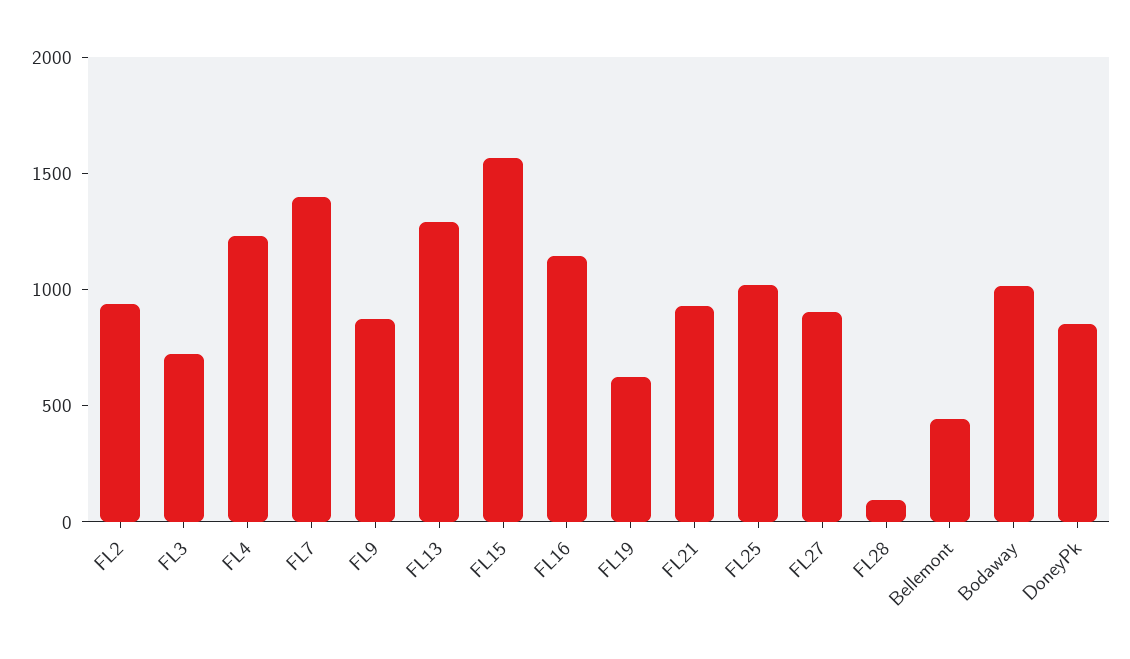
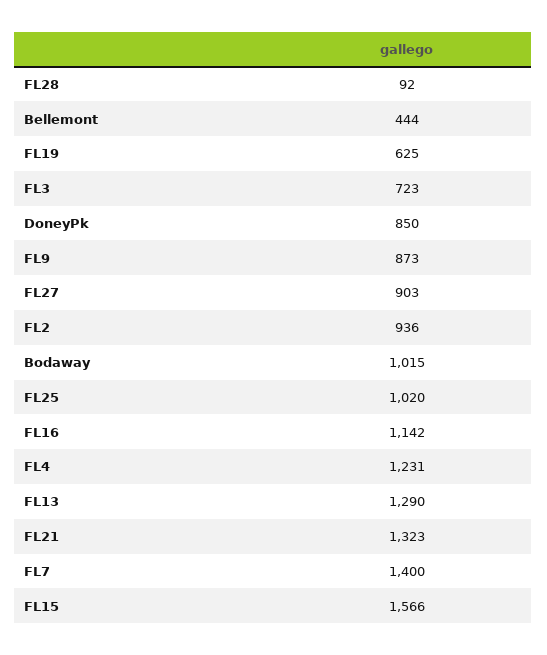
  {
    "FL2": 936,
    "FL3": 723,
    "FL4": 1231,
    "FL7": 1400,
    "FL9": 873,
    "FL13": 1290,
    "FL15": 1566,
    "FL16": 1142,
    "FL19": 625,
-   "FL21": 900,
+   "FL21": 1323,
    "FL25": 1020,
    "FL27": 903,
    "FL28": 92,
    "Bellemont": 444,
    "Bodaway": 1015,
    "DoneyPk": 850
  }

